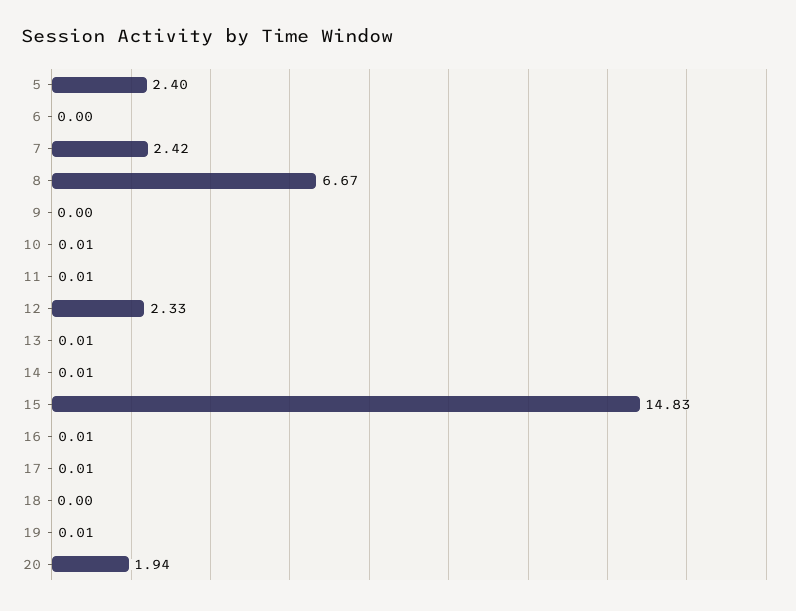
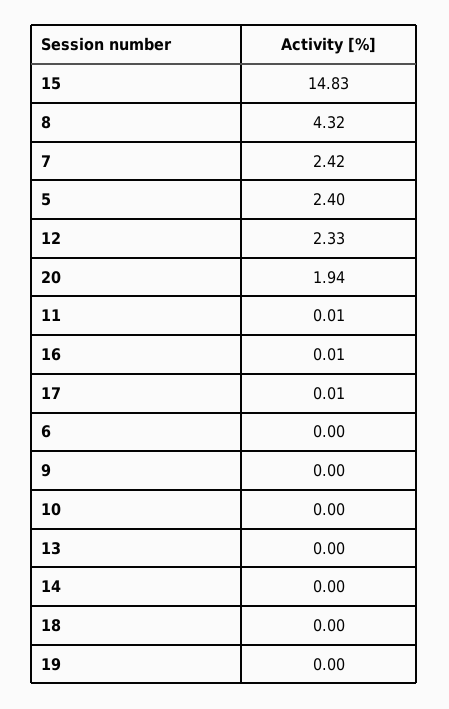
  {
    "5": 2.4,
    "6": 0,
    "7": 2.42,
-   "8": 6.67,
+   "8": 4.32,
    "9": 0,
-   "10": 0.01,
+   "10": 0,
    "11": 0.01,
    "12": 2.33,
-   "13": 0.01,
+   "13": 0,
-   "14": 0.01,
+   "14": 0,
    "15": 14.83,
    "16": 0.01,
    "17": 0.01,
    "18": 0,
-   "19": 0.01,
+   "19": 0,
    "20": 1.94
  }

